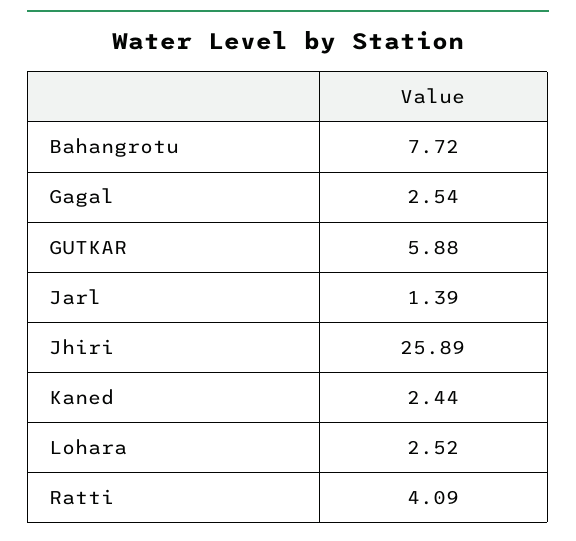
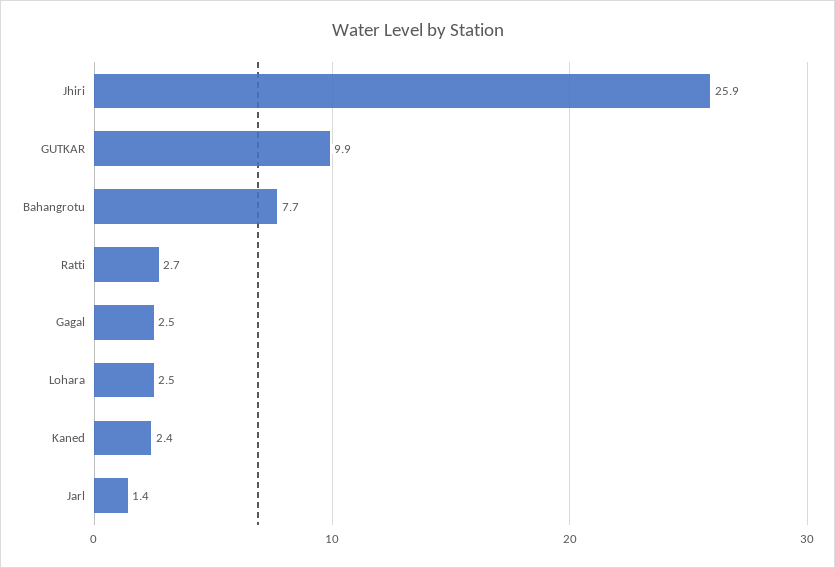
  {
    "Bahangrotu": 7.72,
    "Gagal": 2.54,
-   "GUTKAR": 5.88,
+   "GUTKAR": 9.9,
    "Jarl": 1.39,
    "Jhiri": 25.89,
    "Kaned": 2.44,
    "Lohara": 2.52,
-   "Ratti": 4.09
+   "Ratti": 2.7
  }

